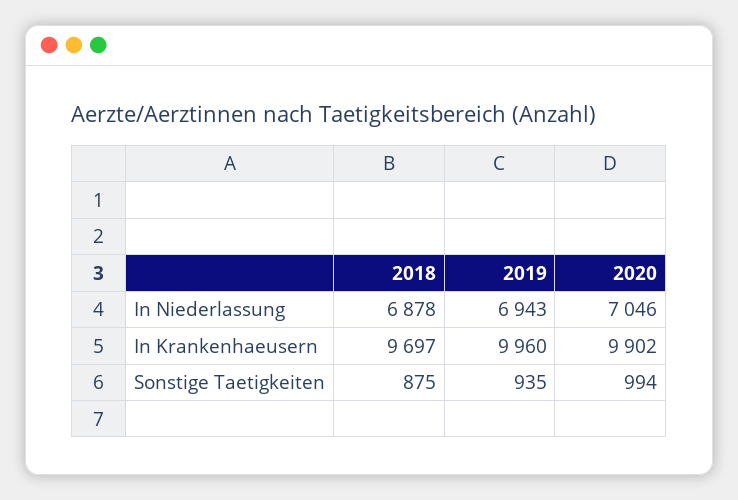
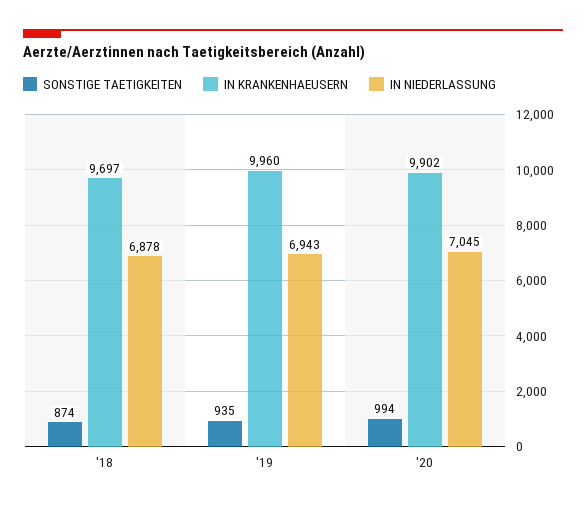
  {
    "In Niederlassung": {
      "2018": 6878,
      "2019": 6943,
-     "2020": 7046
+     "2020": 7045
    },
    "In Krankenhaeusern": {
      "2018": 9697,
      "2019": 9960,
      "2020": 9902
    },
    "Sonstige Taetigkeiten": {
-     "2018": 875,
+     "2018": 874,
      "2019": 935,
      "2020": 994
    }
  }

